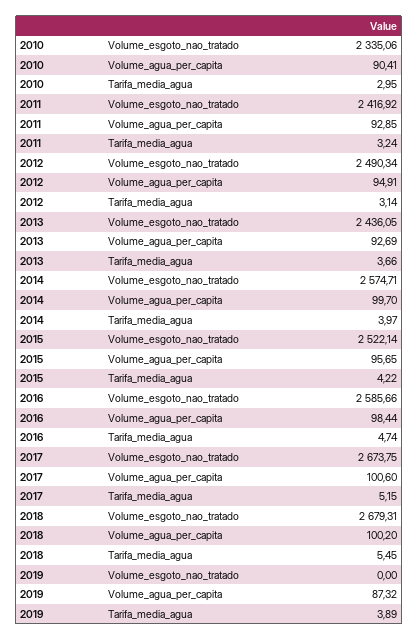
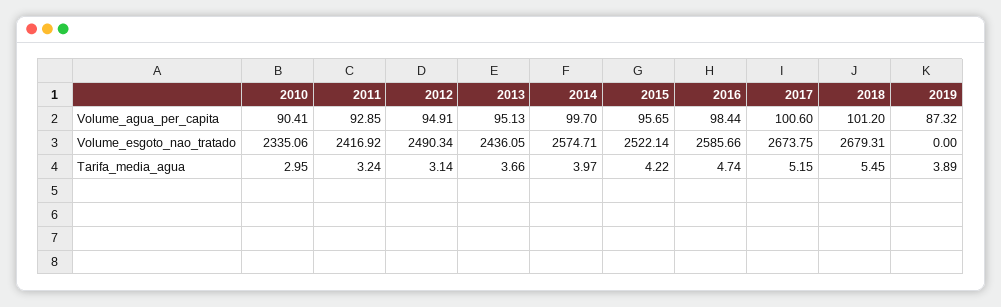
  {
    "2010": {
      "Volume_esgoto_nao_tratado": 2335.06,
      "Volume_agua_per_capita": 90.41,
      "Tarifa_media_agua": 2.95
    },
    "2011": {
      "Volume_esgoto_nao_tratado": 2416.92,
      "Volume_agua_per_capita": 92.85,
      "Tarifa_media_agua": 3.24
    },
    "2012": {
      "Volume_esgoto_nao_tratado": 2490.34,
      "Volume_agua_per_capita": 94.91,
      "Tarifa_media_agua": 3.14
    },
    "2013": {
      "Volume_esgoto_nao_tratado": 2436.05,
-     "Volume_agua_per_capita": 92.69,
+     "Volume_agua_per_capita": 95.13,
      "Tarifa_media_agua": 3.66
    },
    "2014": {
      "Volume_esgoto_nao_tratado": 2574.71,
      "Volume_agua_per_capita": 99.7,
      "Tarifa_media_agua": 3.97
    },
    "2015": {
      "Volume_esgoto_nao_tratado": 2522.14,
      "Volume_agua_per_capita": 95.65,
      "Tarifa_media_agua": 4.22
    },
    "2016": {
      "Volume_esgoto_nao_tratado": 2585.66,
      "Volume_agua_per_capita": 98.44,
      "Tarifa_media_agua": 4.74
    },
    "2017": {
      "Volume_esgoto_nao_tratado": 2673.75,
      "Volume_agua_per_capita": 100.6,
      "Tarifa_media_agua": 5.15
    },
    "2018": {
      "Volume_esgoto_nao_tratado": 2679.31,
-     "Volume_agua_per_capita": 100.2,
+     "Volume_agua_per_capita": 101.2,
      "Tarifa_media_agua": 5.45
    },
    "2019": {
      "Volume_esgoto_nao_tratado": 0,
      "Volume_agua_per_capita": 87.32,
      "Tarifa_media_agua": 3.89
    }
  }

